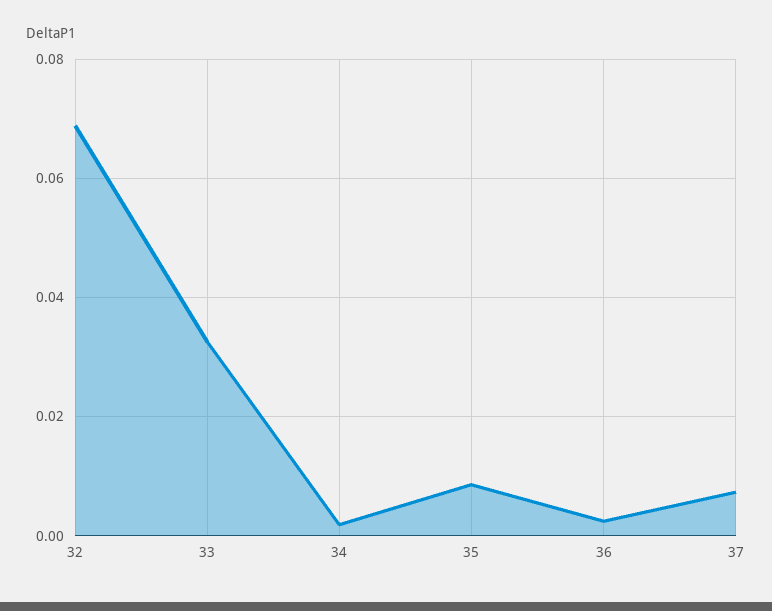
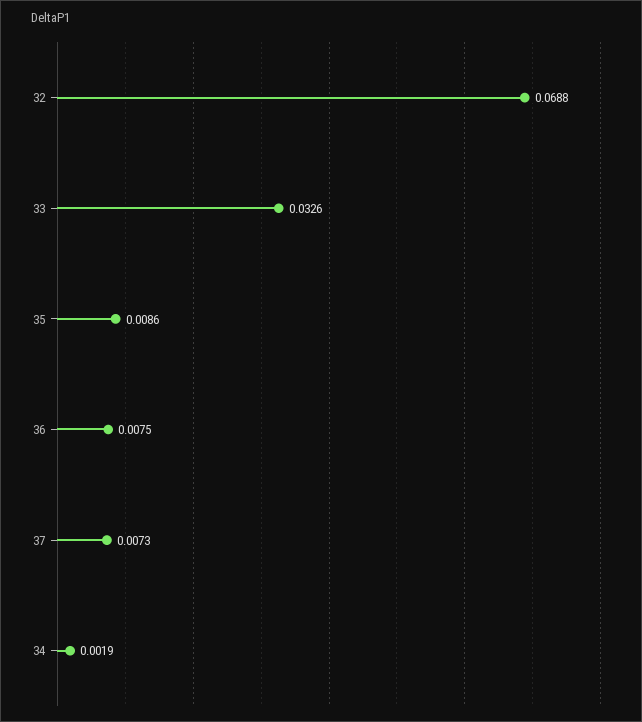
  {
    "32": 0.0688,
    "33": 0.0326,
    "34": 0.0019,
    "35": 0.0086,
-   "36": 0.002,
+   "36": 0.0075,
    "37": 0.0073
  }

